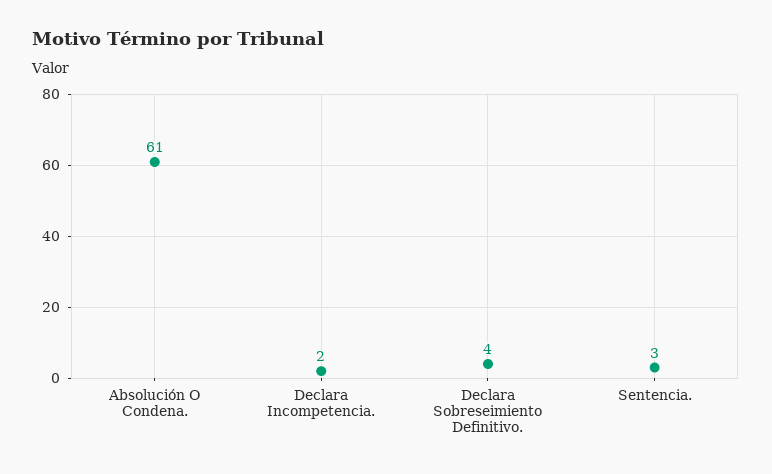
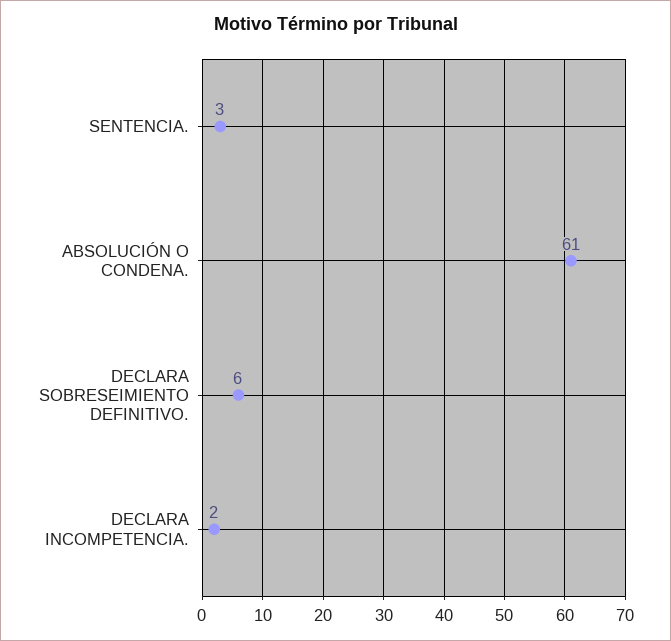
  {
    "Absolución O Condena.": 61,
    "Declara Incompetencia.": 2,
-   "Declara Sobreseimiento Definitivo.": 4,
+   "Declara Sobreseimiento Definitivo.": 6,
    "Sentencia.": 3
  }

